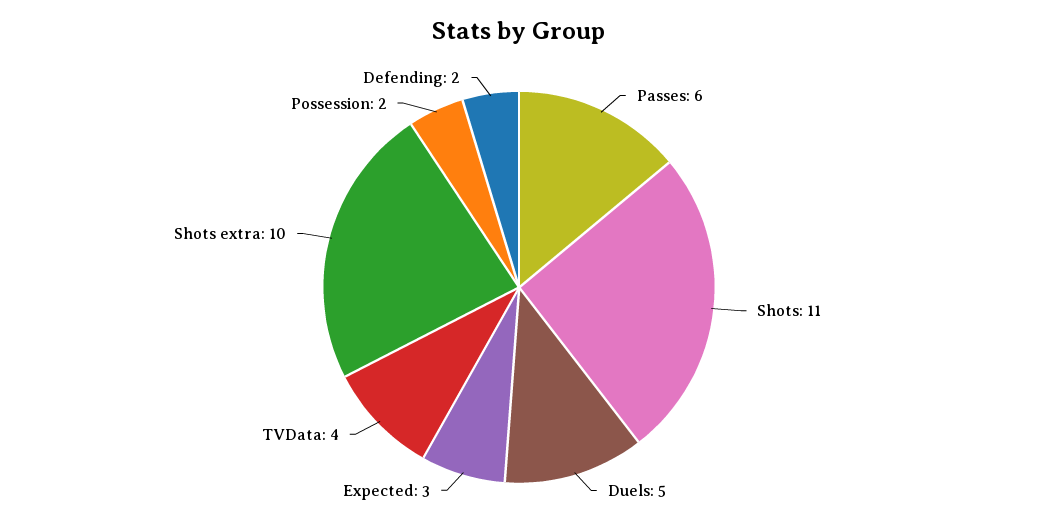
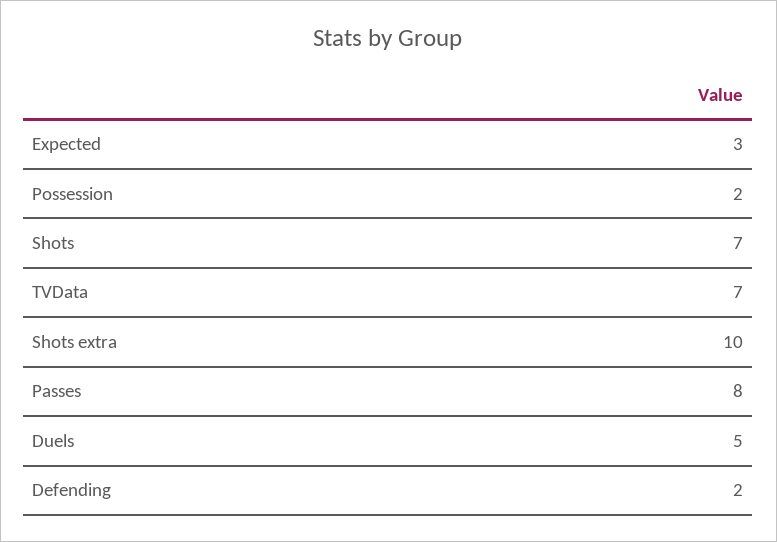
  {
-   "Passes": 6,
+   "Passes": 8,
-   "Shots": 11,
+   "Shots": 7,
    "Duels": 5,
    "Expected": 3,
-   "TVData": 4,
+   "TVData": 7,
    "Shots extra": 10,
    "Possession": 2,
    "Defending": 2
  }

